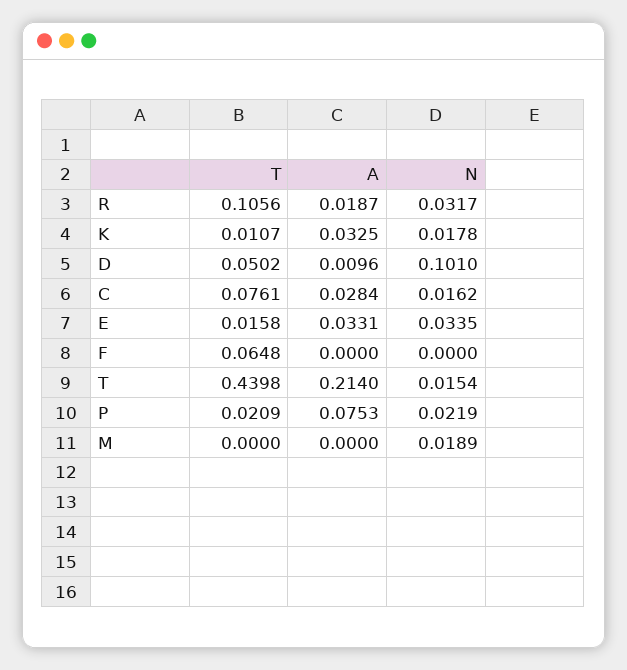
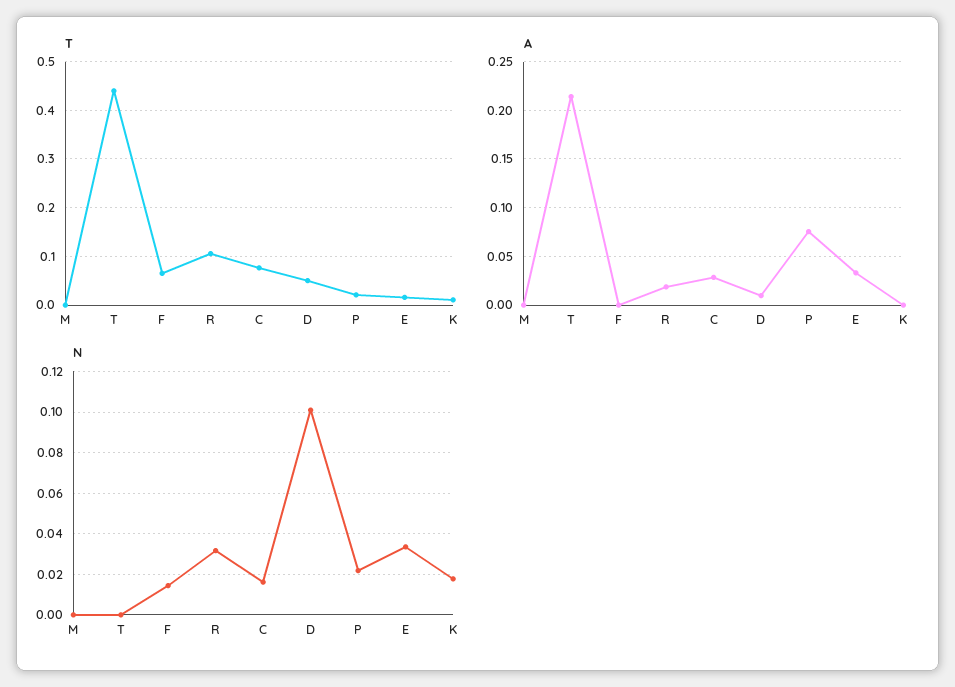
  {
    "T": {
      "R": 0.1056,
      "K": 0.0107,
      "D": 0.0502,
      "C": 0.0761,
      "E": 0.0158,
      "F": 0.0648,
      "T": 0.4398,
      "P": 0.0209,
      "M": 0
    },
    "A": {
      "R": 0.0187,
-     "K": 0.0325,
+     "K": 0,
      "D": 0.0096,
      "C": 0.0284,
      "E": 0.0331,
      "F": 0,
      "T": 0.214,
      "P": 0.0753,
      "M": 0
    },
    "N": {
      "R": 0.0317,
      "K": 0.0178,
      "D": 0.101,
      "C": 0.0162,
      "E": 0.0335,
-     "F": 0,
+     "F": 0.015,
-     "T": 0.0154,
+     "T": 0,
      "P": 0.0219,
-     "M": 0.0189
+     "M": 0
    }
  }

